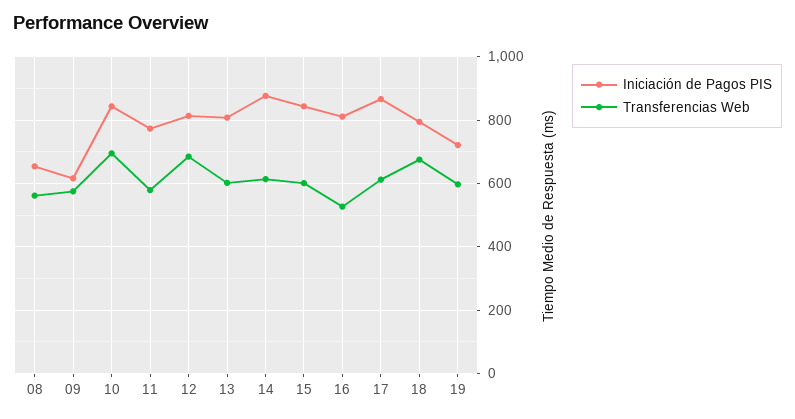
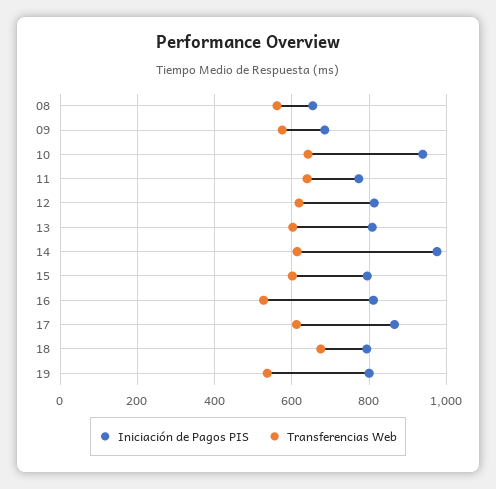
  {
    "Iniciación de Pagos PIS": {
      "08": 660,
-     "09": 620,
+     "09": 680,
-     "10": 840,
+     "10": 940,
      "11": 780,
      "12": 820,
      "13": 800,
-     "14": 880,
+     "14": 980,
-     "15": 840,
+     "15": 800,
      "16": 820,
      "17": 860,
      "18": 800,
-     "19": 720
+     "19": 800
    },
    "Transferencias Web": {
      "08": 560,
      "09": 580,
-     "10": 700,
+     "10": 640,
-     "11": 580,
+     "11": 640,
-     "12": 680,
+     "12": 620,
      "13": 600,
      "14": 620,
      "15": 600,
      "16": 520,
      "17": 620,
      "18": 680,
-     "19": 600
+     "19": 540
    }
  }

